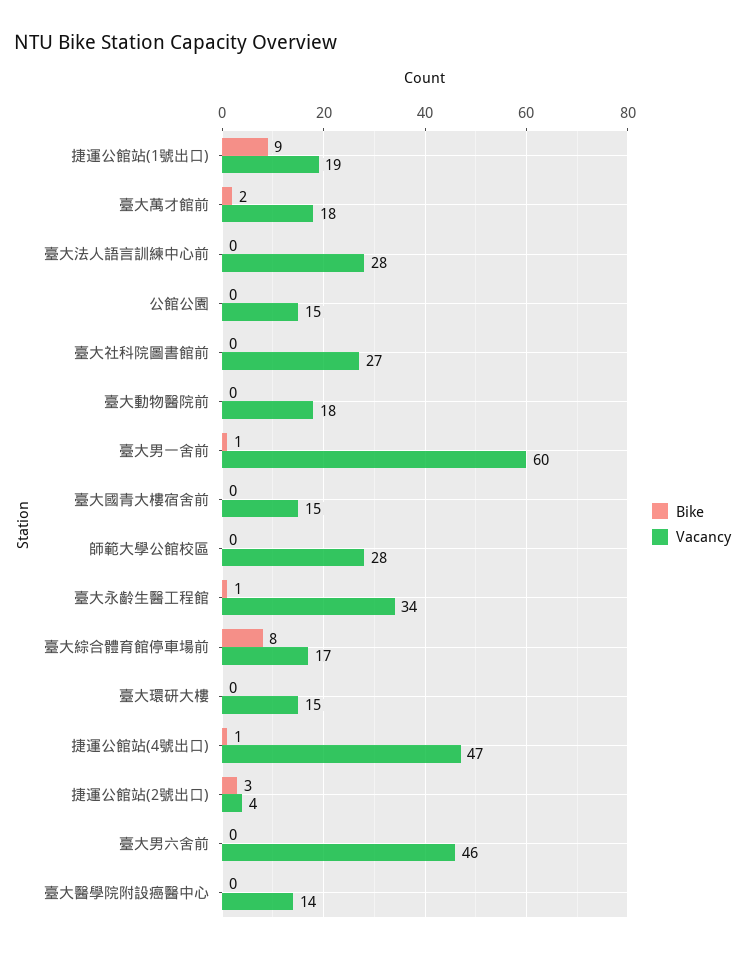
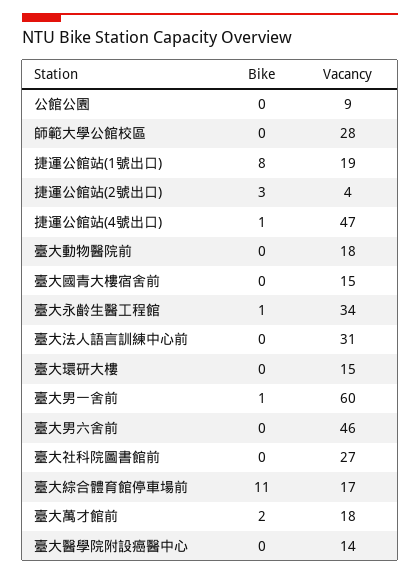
  {
    "Bike": {
-     "捷運公館站(1號出口)": 9,
+     "捷運公館站(1號出口)": 8,
      "臺大萬才館前": 2,
      "臺大法人語言訓練中心前": 0,
      "公館公園": 0,
      "臺大社科院圖書館前": 0,
      "臺大動物醫院前": 0,
      "臺大男一舍前": 1,
      "臺大國青大樓宿舍前": 0,
      "師範大學公館校區": 0,
      "臺大永齡生醫工程館": 1,
-     "臺大綜合體育館停車場前": 8,
+     "臺大綜合體育館停車場前": 11,
      "臺大環研大樓": 0,
      "捷運公館站(4號出口)": 1,
      "捷運公館站(2號出口)": 3,
      "臺大男六舍前": 0,
      "臺大醫學院附設癌醫中心": 0
    },
    "Vacancy": {
      "捷運公館站(1號出口)": 19,
      "臺大萬才館前": 18,
-     "臺大法人語言訓練中心前": 28,
+     "臺大法人語言訓練中心前": 31,
-     "公館公園": 15,
+     "公館公園": 9,
      "臺大社科院圖書館前": 27,
      "臺大動物醫院前": 18,
      "臺大男一舍前": 60,
      "臺大國青大樓宿舍前": 15,
      "師範大學公館校區": 28,
      "臺大永齡生醫工程館": 34,
      "臺大綜合體育館停車場前": 17,
      "臺大環研大樓": 15,
      "捷運公館站(4號出口)": 47,
      "捷運公館站(2號出口)": 4,
      "臺大男六舍前": 46,
      "臺大醫學院附設癌醫中心": 14
    }
  }

